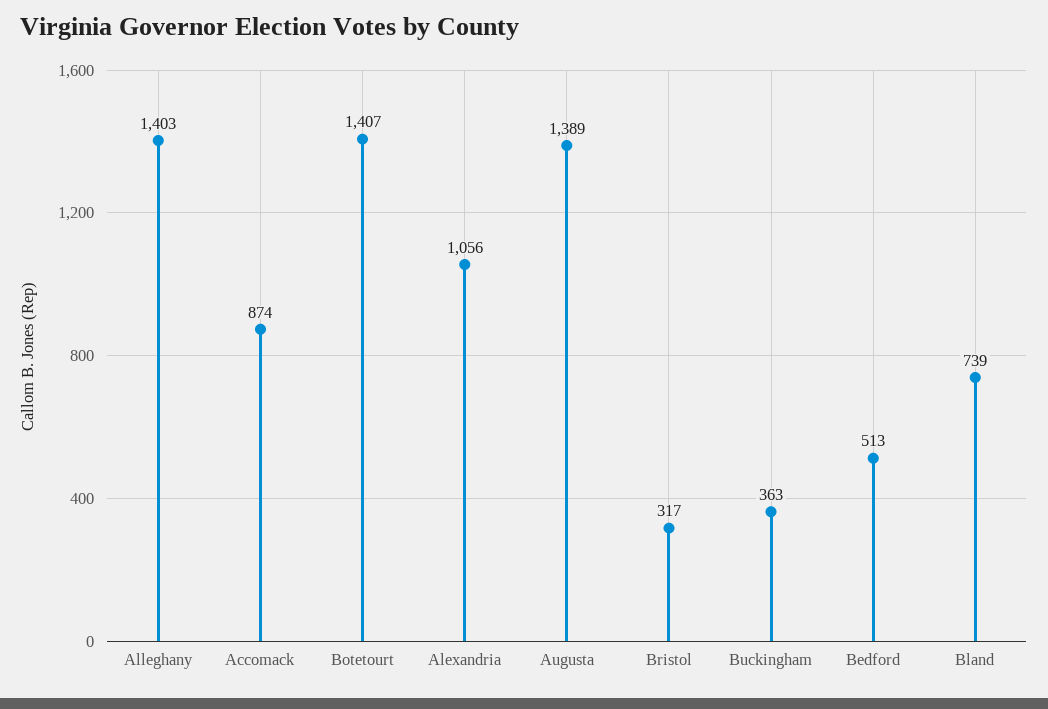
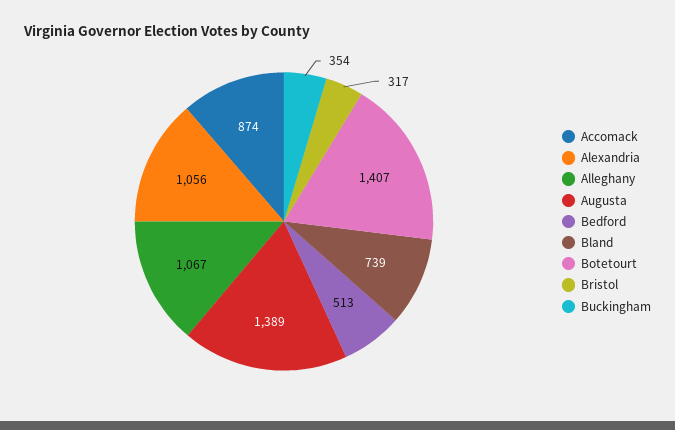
  {
-   "Alleghany": 1403,
+   "Alleghany": 1067,
    "Accomack": 874,
    "Botetourt": 1407,
    "Alexandria": 1056,
    "Augusta": 1389,
    "Bristol": 317,
-   "Buckingham": 363,
+   "Buckingham": 354,
    "Bedford": 513,
    "Bland": 739
  }

